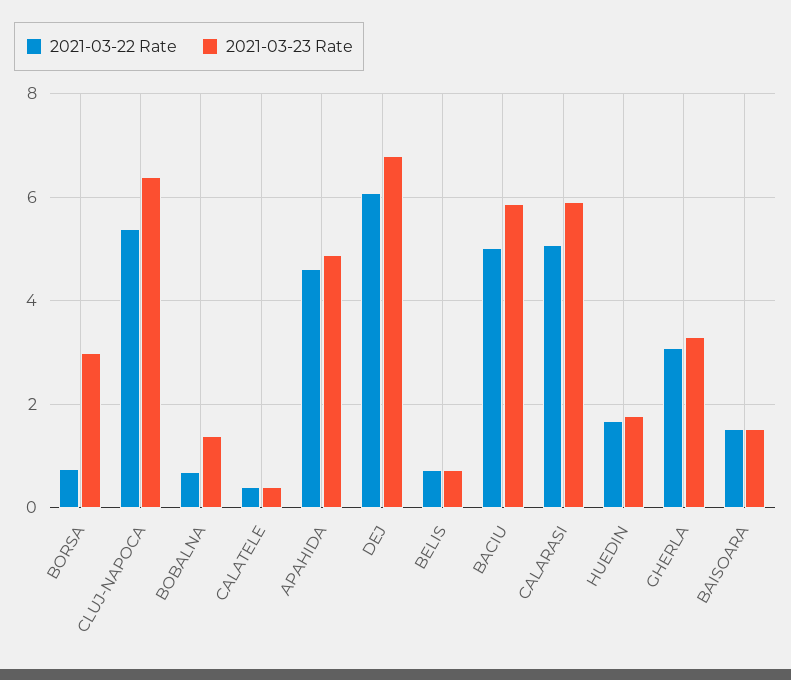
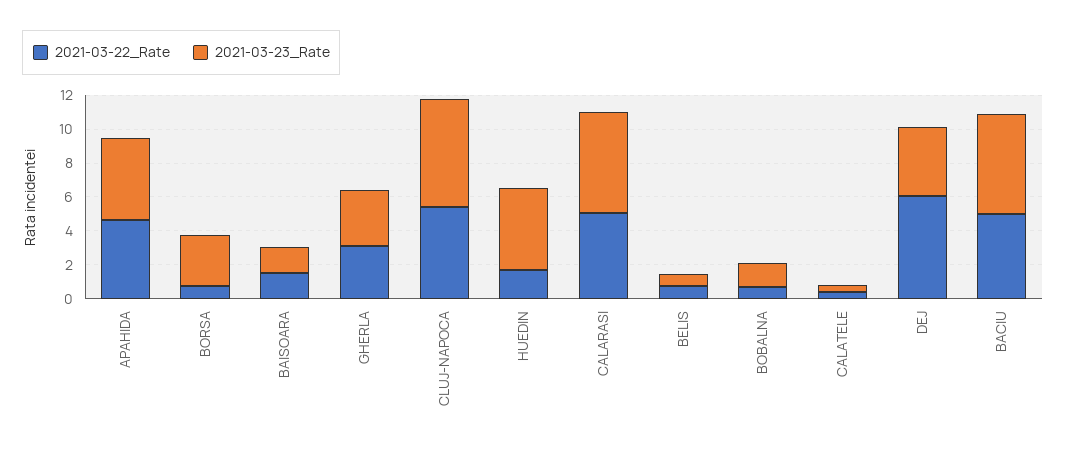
  {
    "2021-03-22 Rate": {
      "BORSA": 0.8,
      "CLUJ-NAPOCA": 5.4,
      "BOBALNA": 0.6,
      "CALATELE": 0.4,
      "APAHIDA": 4.6,
      "DEJ": 6,
      "BELIS": 0.8,
      "BACIU": 5,
      "CALARASI": 5,
      "HUEDIN": 1.6,
      "GHERLA": 3,
      "BAISOARA": 1.6
    },
    "2021-03-23 Rate": {
      "BORSA": 3,
      "CLUJ-NAPOCA": 6.4,
      "BOBALNA": 1.4,
      "CALATELE": 0.4,
      "APAHIDA": 4.8,
-     "DEJ": 6.8,
+     "DEJ": 4,
      "BELIS": 0.8,
      "BACIU": 5.8,
      "CALARASI": 6,
-     "HUEDIN": 1.8,
+     "HUEDIN": 5,
      "GHERLA": 3.2,
      "BAISOARA": 1.6
    }
  }

